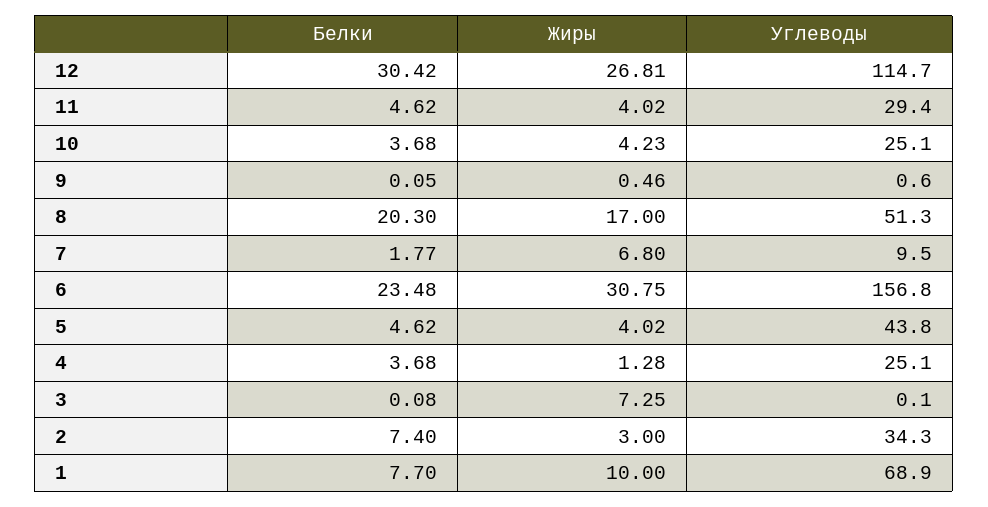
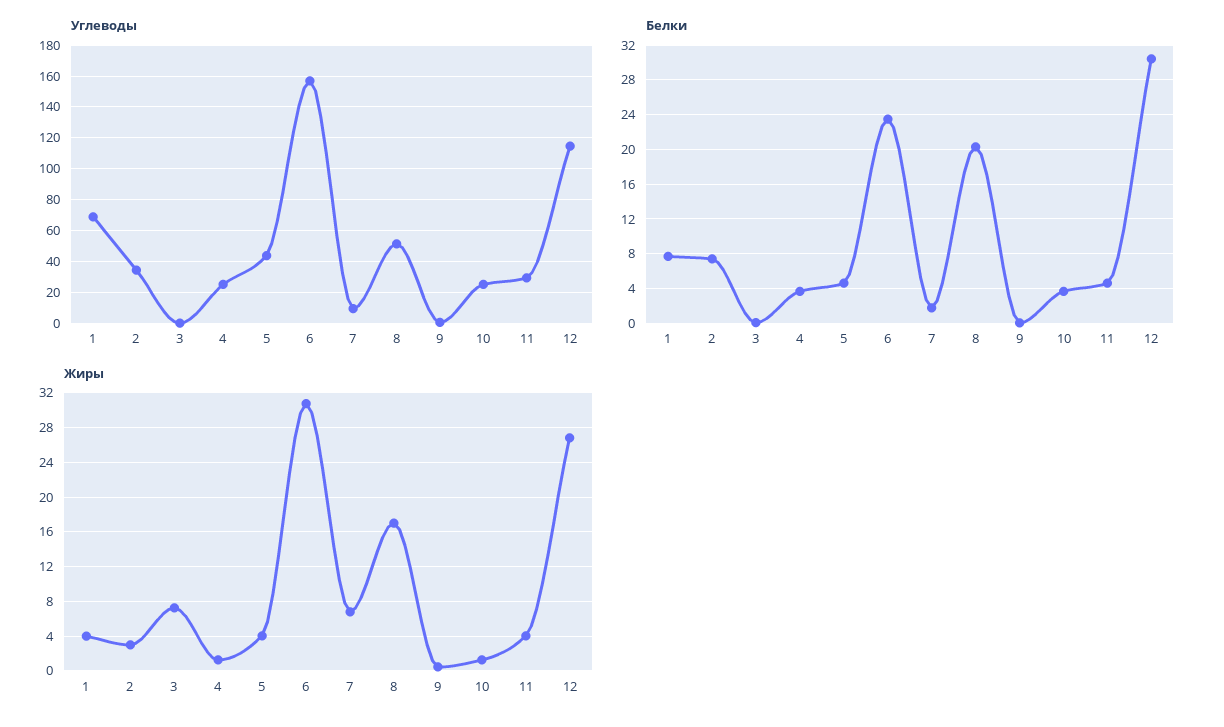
  {
    "Белки": {
      "12": 30.42,
      "11": 4.62,
      "10": 3.68,
      "9": 0.05,
      "8": 20.3,
      "7": 1.77,
      "6": 23.48,
      "5": 4.62,
      "4": 3.68,
      "3": 0.08,
      "2": 7.4,
      "1": 7.7
    },
    "Жиры": {
      "12": 26.81,
      "11": 4.02,
-     "10": 4.23,
+     "10": 1,
      "9": 0.46,
      "8": 17,
      "7": 6.8,
      "6": 30.75,
      "5": 4.02,
      "4": 1.28,
      "3": 7.25,
      "2": 3,
-     "1": 10
+     "1": 4
    },
    "Углеводы": {
      "12": 114.7,
      "11": 29.4,
      "10": 25.1,
      "9": 0.6,
      "8": 51.3,
      "7": 9.5,
      "6": 156.8,
      "5": 43.8,
      "4": 25.1,
      "3": 0.1,
      "2": 34.3,
      "1": 68.9
    }
  }

